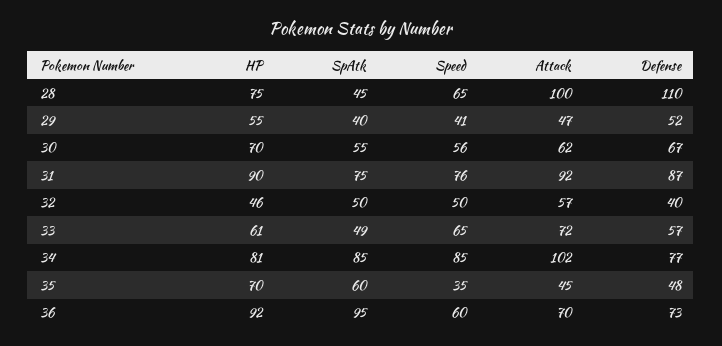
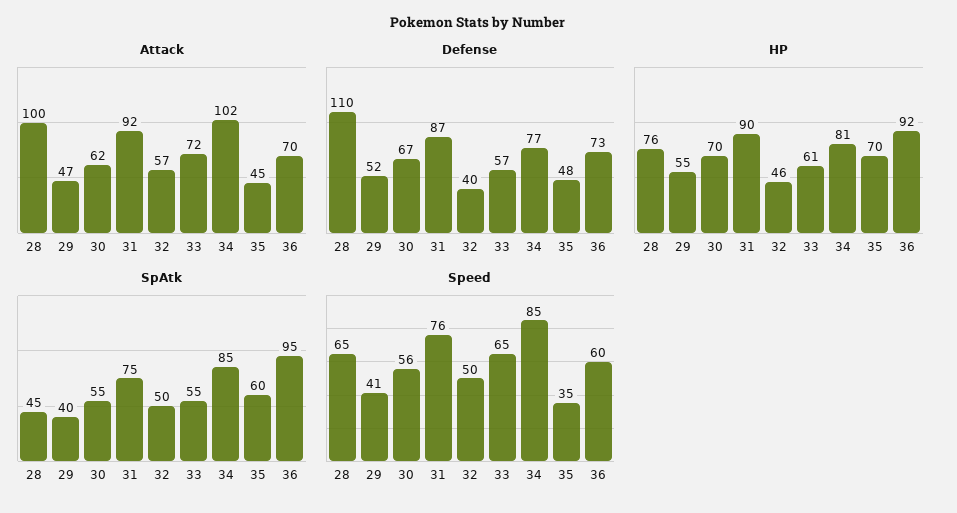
  {
    "HP": {
-     "28": 75,
+     "28": 76,
      "29": 55,
      "30": 70,
      "31": 90,
      "32": 46,
      "33": 61,
      "34": 81,
      "35": 70,
      "36": 92
    },
    "SpAtk": {
      "28": 45,
      "29": 40,
      "30": 55,
      "31": 75,
      "32": 50,
-     "33": 49,
+     "33": 55,
      "34": 85,
      "35": 60,
      "36": 95
    },
    "Speed": {
      "28": 65,
      "29": 41,
      "30": 56,
      "31": 76,
      "32": 50,
      "33": 65,
      "34": 85,
      "35": 35,
      "36": 60
    },
    "Attack": {
      "28": 100,
      "29": 47,
      "30": 62,
      "31": 92,
      "32": 57,
      "33": 72,
      "34": 102,
      "35": 45,
      "36": 70
    },
    "Defense": {
      "28": 110,
      "29": 52,
      "30": 67,
      "31": 87,
      "32": 40,
      "33": 57,
      "34": 77,
      "35": 48,
      "36": 73
    }
  }

